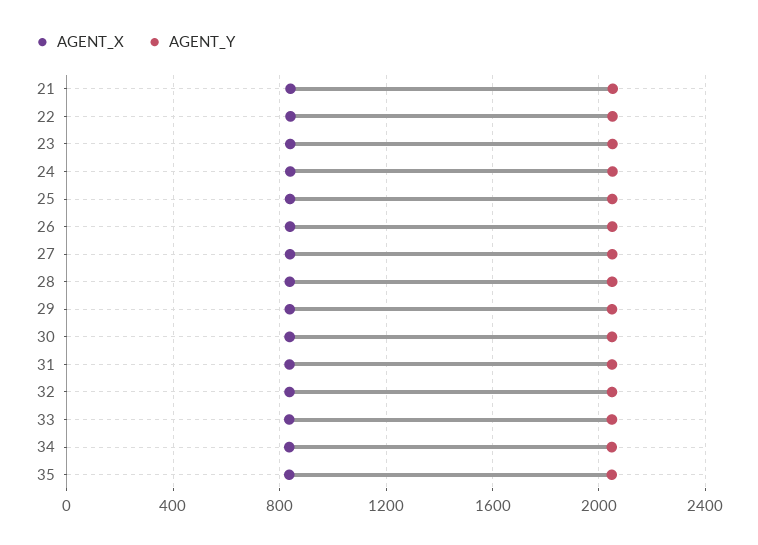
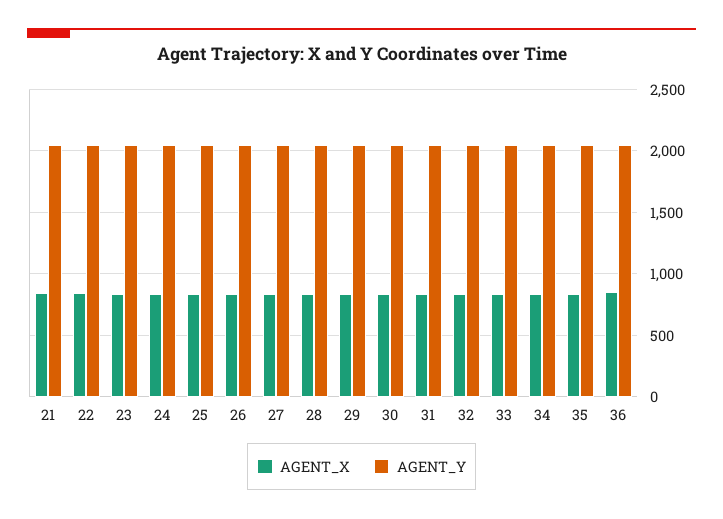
  {
    "AGENT_X": {
      "21": 850,
      "22": 850,
      "23": 850,
      "24": 850,
      "25": 850,
      "26": 850,
      "27": 850,
      "28": 850,
      "29": 850,
      "30": 850,
      "31": 850,
      "32": 850,
      "33": 850,
      "34": 850,
-     "35": 850
+     "35": 850,
+     "36": 850
    },
    "AGENT_Y": {
      "21": 2050,
      "22": 2050,
      "23": 2050,
      "24": 2050,
      "25": 2050,
      "26": 2050,
      "27": 2050,
      "28": 2050,
      "29": 2050,
      "30": 2050,
      "31": 2050,
      "32": 2050,
      "33": 2050,
      "34": 2050,
-     "35": 2050
+     "35": 2050,
+     "36": 2050
    }
  }

